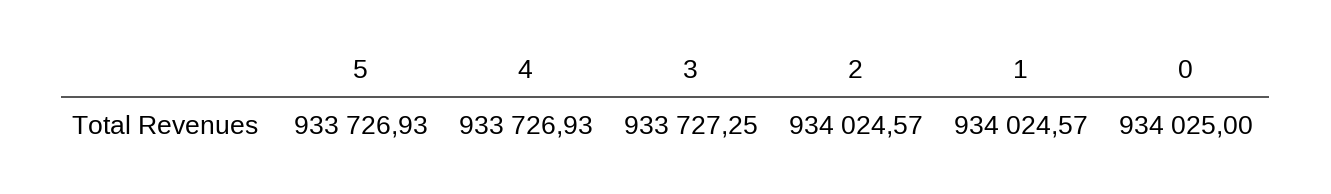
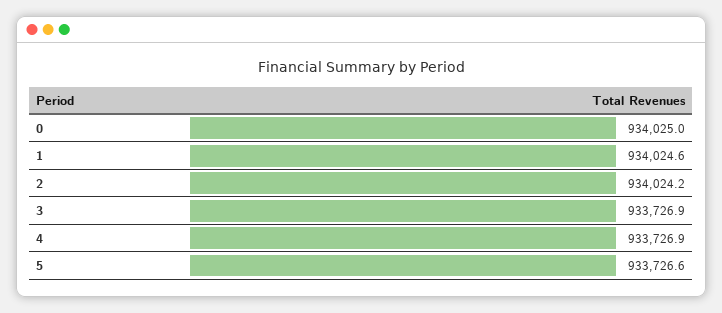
  {
-   "5": 933726.93,
+   "5": 933726.6,
    "4": 933726.93,
-   "3": 933727.25,
+   "3": 933726.9,
-   "2": 934024.57,
+   "2": 934024.2,
    "1": 934024.57,
    "0": 934025
  }

